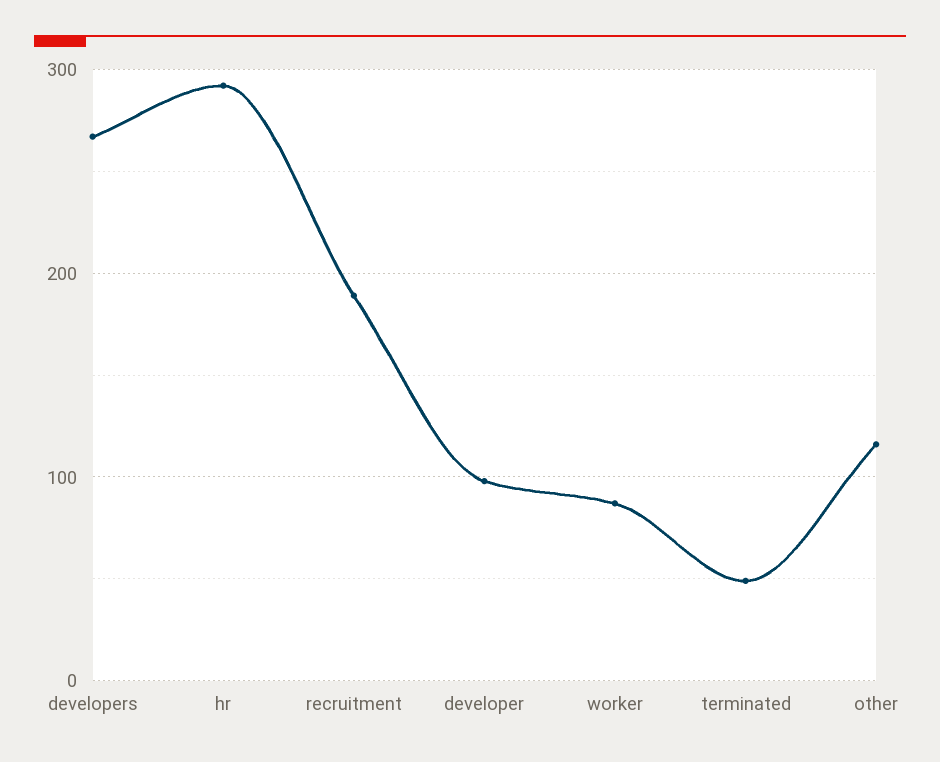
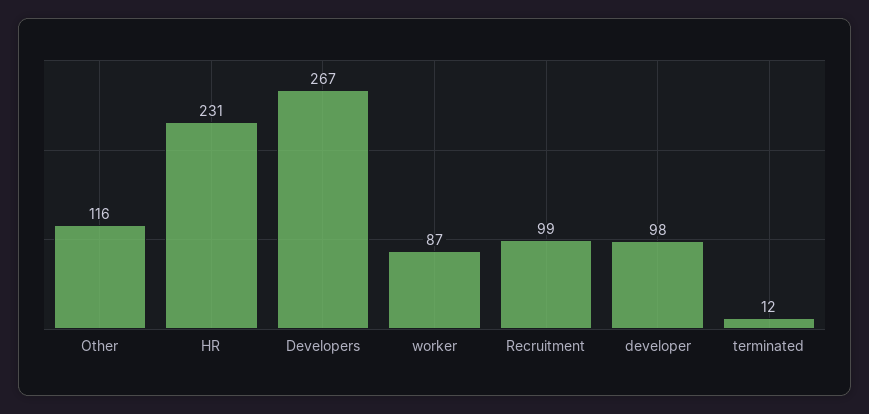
  {
    "developers": 267,
-   "hr": 290,
+   "hr": 231,
-   "recruitment": 190,
+   "recruitment": 99,
    "developer": 98,
    "worker": 87,
-   "terminated": 50,
+   "terminated": 12,
    "other": 116
  }

